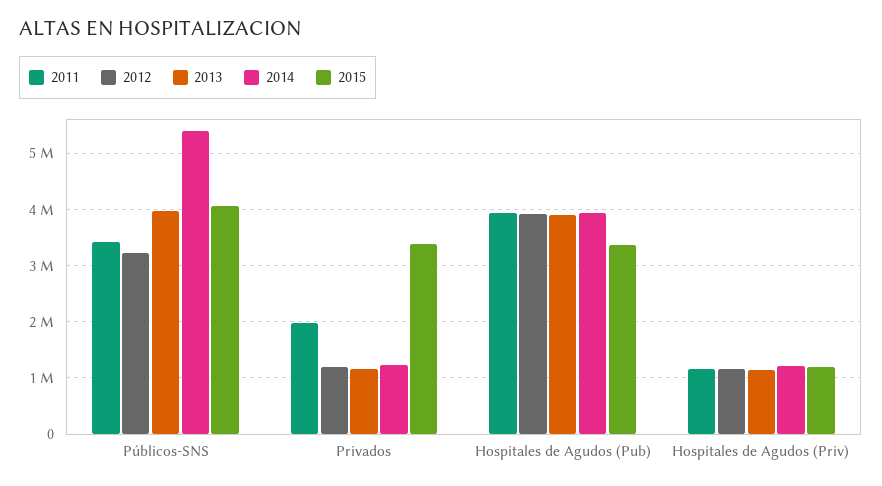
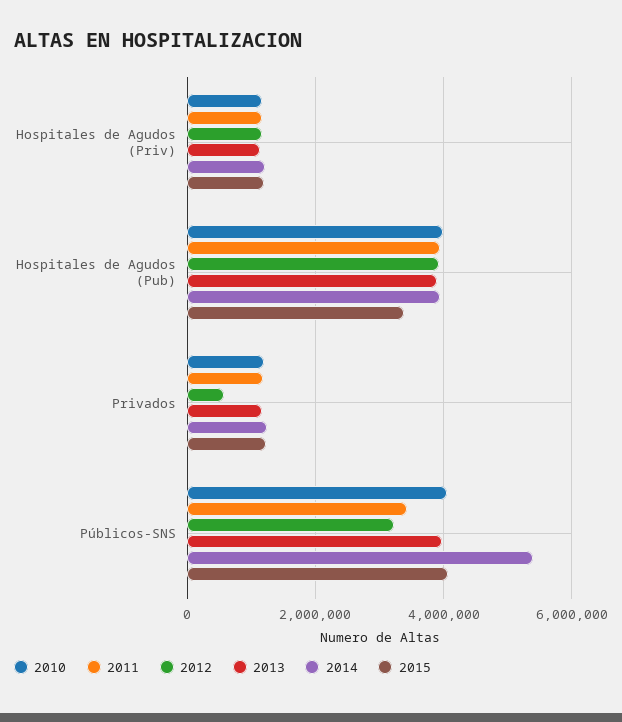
  {
    "2011": {
      "Públicos-SNS": 3400000,
-     "Privados": 2000000,
+     "Privados": 1200000,
      "Hospitales de Agudos (Pub)": 4000000,
      "Hospitales de Agudos (Priv)": 1200000
    },
    "2012": {
      "Públicos-SNS": 3200000,
-     "Privados": 1200000,
+     "Privados": 600000,
      "Hospitales de Agudos (Pub)": 4000000,
      "Hospitales de Agudos (Priv)": 1200000
    },
    "2013": {
      "Públicos-SNS": 4000000,
      "Privados": 1200000,
      "Hospitales de Agudos (Pub)": 4000000,
      "Hospitales de Agudos (Priv)": 1200000
    },
    "2014": {
      "Públicos-SNS": 5400000,
      "Privados": 1200000,
      "Hospitales de Agudos (Pub)": 4000000,
      "Hospitales de Agudos (Priv)": 1200000
    },
    "2015": {
      "Públicos-SNS": 4000000,
-     "Privados": 3400000,
+     "Privados": 1200000,
      "Hospitales de Agudos (Pub)": 3400000,
      "Hospitales de Agudos (Priv)": 1200000
-   }
+   },
+   "2010": {
+     "Hospitales de Agudos (Priv)": 1200000,
+     "Hospitales de Agudos (Pub)": 4000000,
+     "Privados": 1200000,
+     "Públicos-SNS": 4000000
+   }
  }

